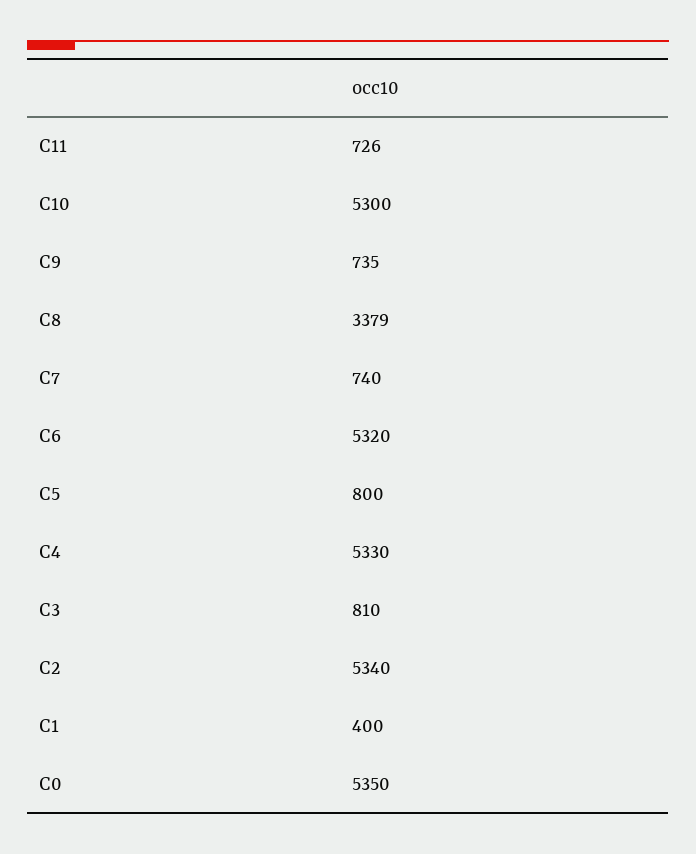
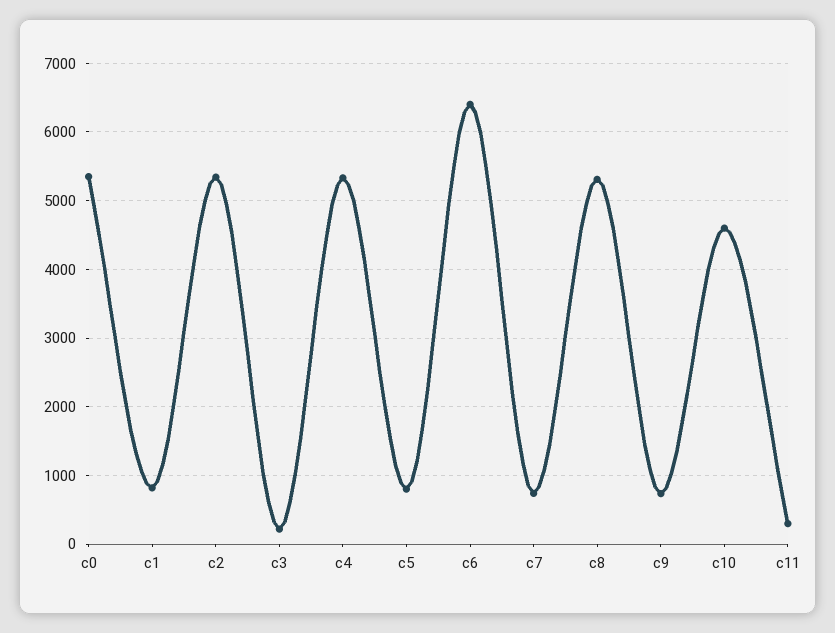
  {
-   "C11": 726,
+   "C11": 300,
-   "C10": 5300,
+   "C10": 4600,
    "C9": 735,
-   "C8": 3379,
+   "C8": 5300,
    "C7": 740,
-   "C6": 5320,
+   "C6": 6400,
    "C5": 800,
    "C4": 5330,
-   "C3": 810,
+   "C3": 200,
    "C2": 5340,
-   "C1": 400,
+   "C1": 800,
    "C0": 5350
  }

